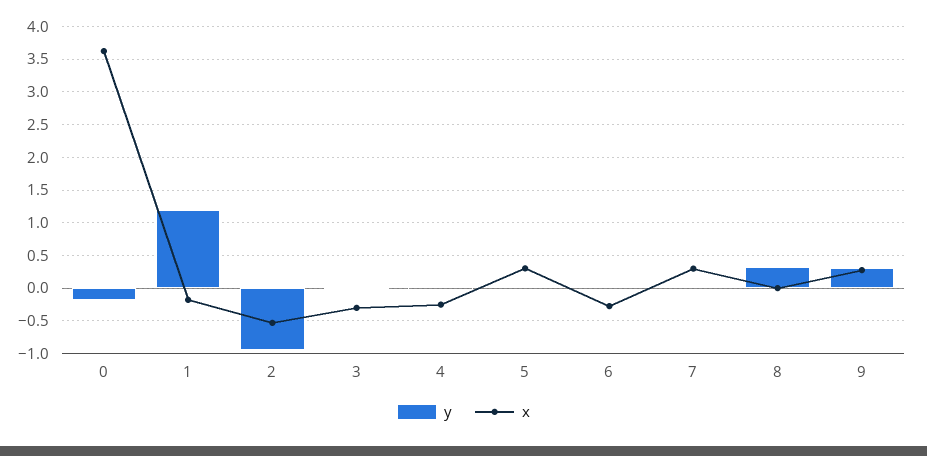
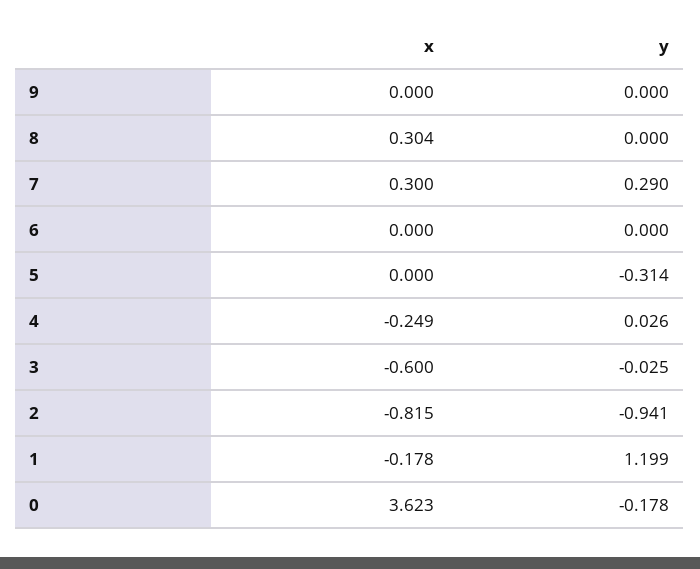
  {
    "y": {
      "0": -0.178,
      "1": 1.199,
      "2": -0.941,
      "3": -0.025,
      "4": 0.026,
-     "5": 0,
+     "5": -0.314,
      "6": 0,
-     "7": 0,
+     "7": 0.29,
-     "8": 0.3,
+     "8": 0,
-     "9": 0.3
+     "9": 0
    },
    "x": {
      "0": 3.623,
      "1": -0.178,
-     "2": -0.5,
+     "2": -0.815,
-     "3": -0.3,
+     "3": -0.6,
      "4": -0.249,
-     "5": 0.3,
+     "5": 0,
-     "6": -0.3,
+     "6": 0,
      "7": 0.3,
-     "8": 0,
+     "8": 0.304,
-     "9": 0.3
+     "9": 0
    }
  }

